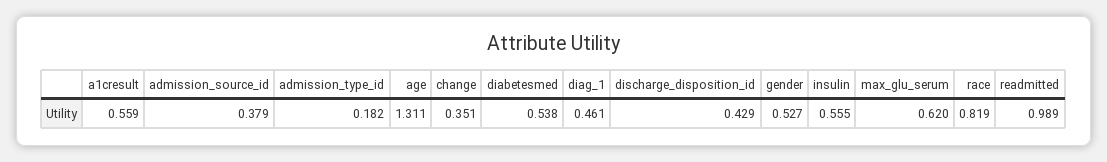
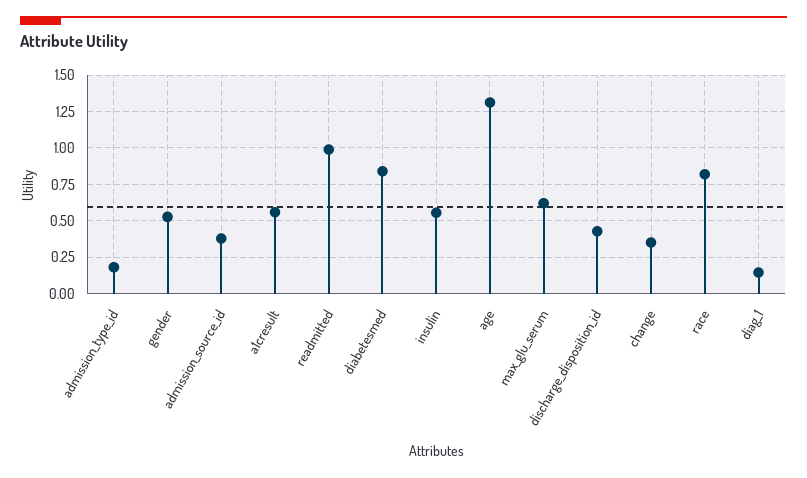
  {
    "a1cresult": 0.559,
    "admission_source_id": 0.379,
    "admission_type_id": 0.182,
    "age": 1.311,
    "change": 0.351,
-   "diabetesmed": 0.538,
+   "diabetesmed": 0.85,
-   "diag_1": 0.461,
+   "diag_1": 0.15,
    "discharge_disposition_id": 0.429,
    "gender": 0.527,
    "insulin": 0.555,
    "max_glu_serum": 0.62,
    "race": 0.819,
    "readmitted": 0.989
  }

